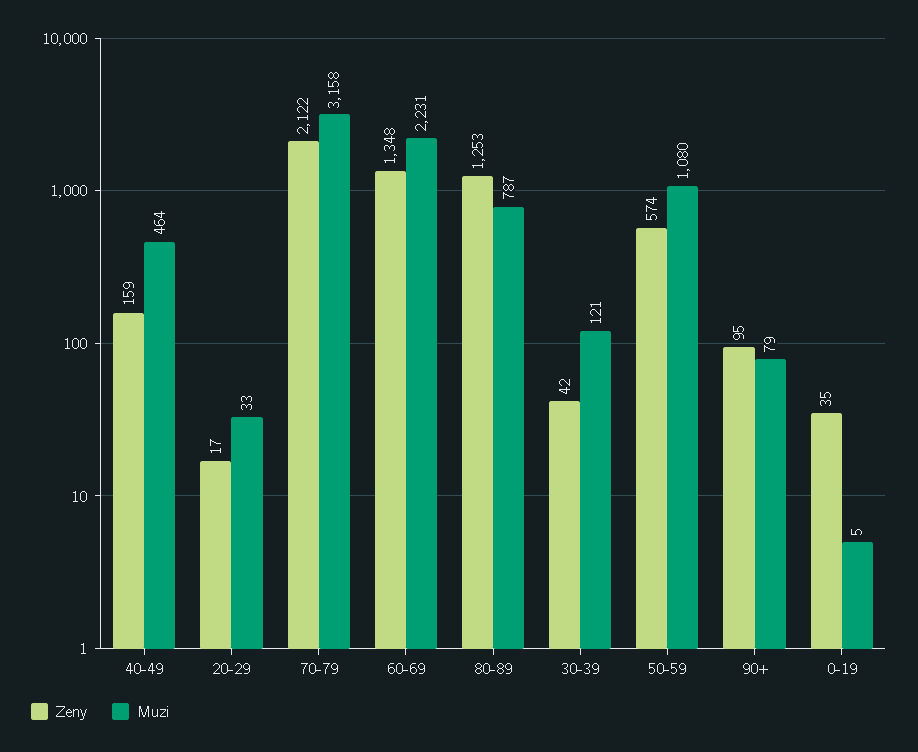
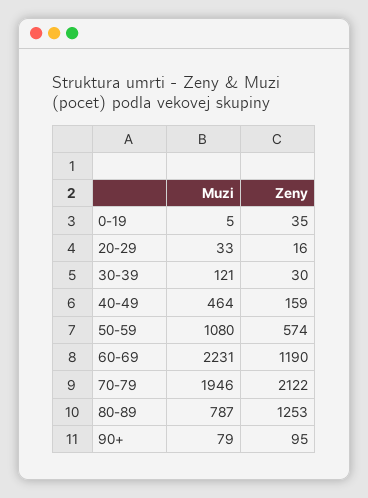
  {
    "Zeny": {
      "40-49": 159,
-     "20-29": 17,
+     "20-29": 16,
      "70-79": 2122,
-     "60-69": 1348,
+     "60-69": 1190,
      "80-89": 1253,
-     "30-39": 42,
+     "30-39": 30,
      "50-59": 574,
      "90+": 95,
      "0-19": 35
    },
    "Muzi": {
      "40-49": 464,
      "20-29": 33,
-     "70-79": 3158,
+     "70-79": 1946,
      "60-69": 2231,
      "80-89": 787,
      "30-39": 121,
      "50-59": 1080,
      "90+": 79,
      "0-19": 5
    }
  }

